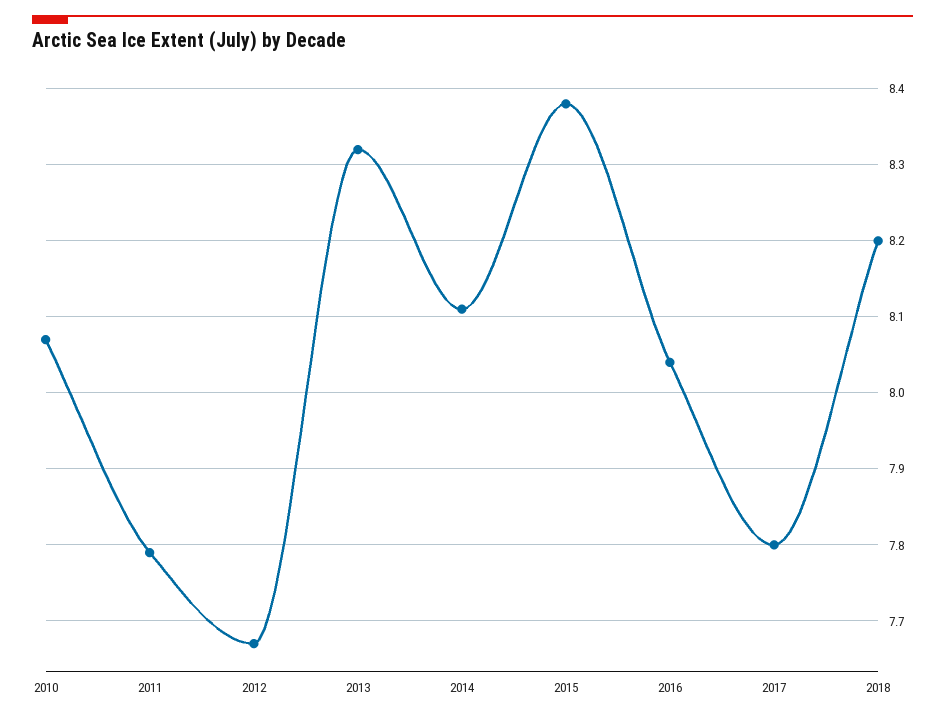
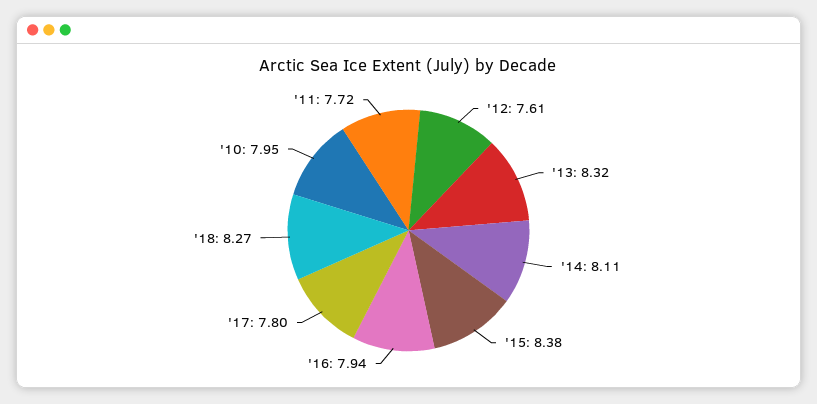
  {
-   "2010": 8.07,
+   "2010": 7.95,
-   "2011": 7.79,
+   "2011": 7.72,
-   "2012": 7.67,
+   "2012": 7.61,
    "2013": 8.32,
    "2014": 8.11,
    "2015": 8.38,
-   "2016": 8.04,
+   "2016": 7.94,
    "2017": 7.8,
-   "2018": 8.2
+   "2018": 8.27
  }

